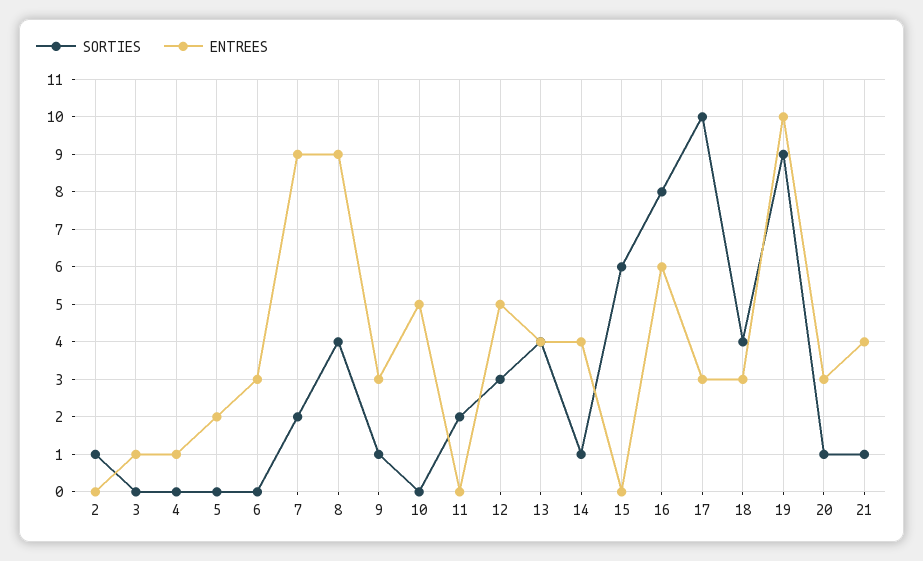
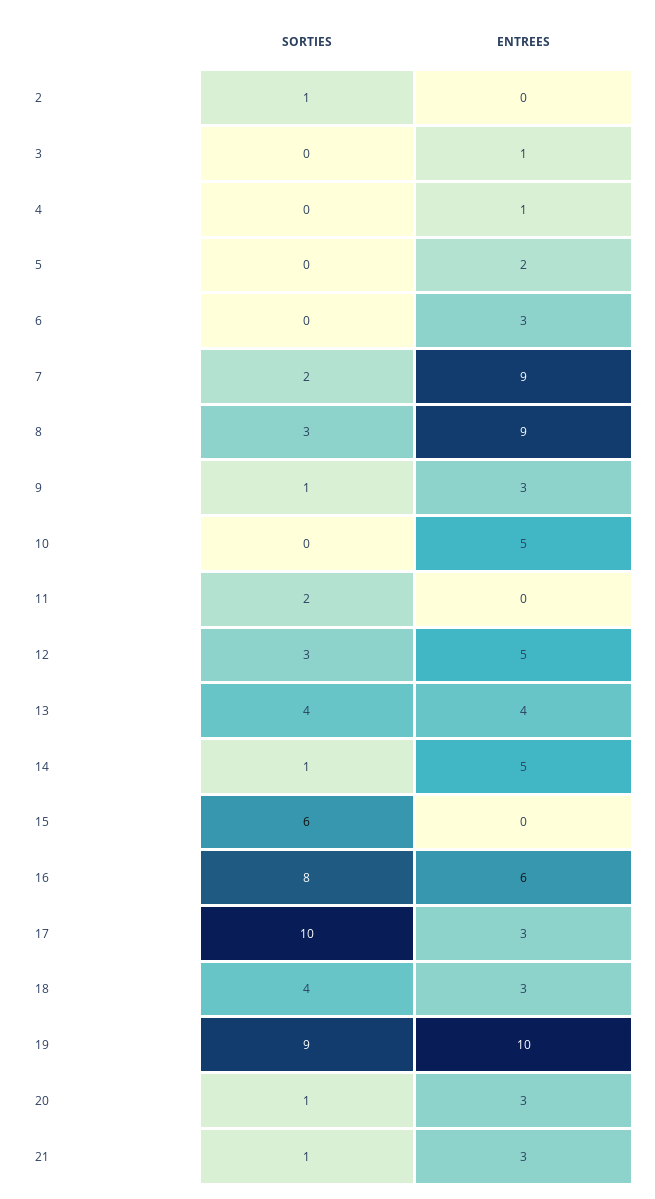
  {
    "SORTIES": {
      "2": 1,
      "3": 0,
      "4": 0,
      "5": 0,
      "6": 0,
      "7": 2,
-     "8": 4,
+     "8": 3,
      "9": 1,
      "10": 0,
      "11": 2,
      "12": 3,
      "13": 4,
      "14": 1,
      "15": 6,
      "16": 8,
      "17": 10,
      "18": 4,
      "19": 9,
      "20": 1,
      "21": 1
    },
    "ENTREES": {
      "2": 0,
      "3": 1,
      "4": 1,
      "5": 2,
      "6": 3,
      "7": 9,
      "8": 9,
      "9": 3,
      "10": 5,
      "11": 0,
      "12": 5,
      "13": 4,
-     "14": 4,
+     "14": 5,
      "15": 0,
      "16": 6,
      "17": 3,
      "18": 3,
      "19": 10,
      "20": 3,
-     "21": 4
+     "21": 3
    }
  }

